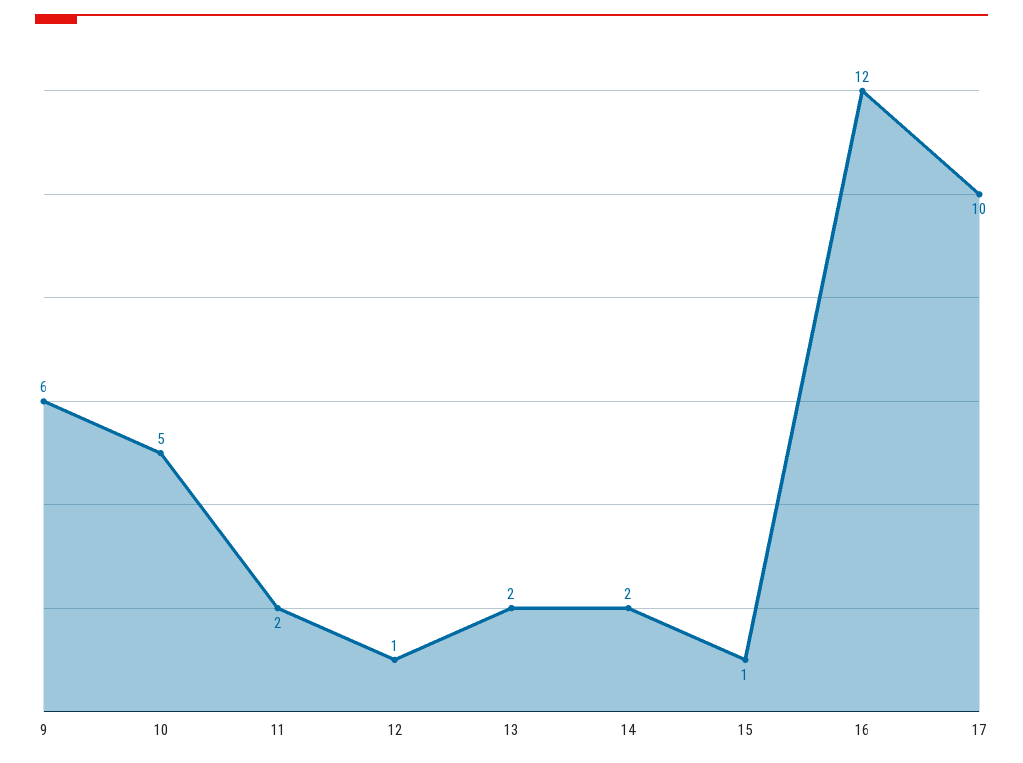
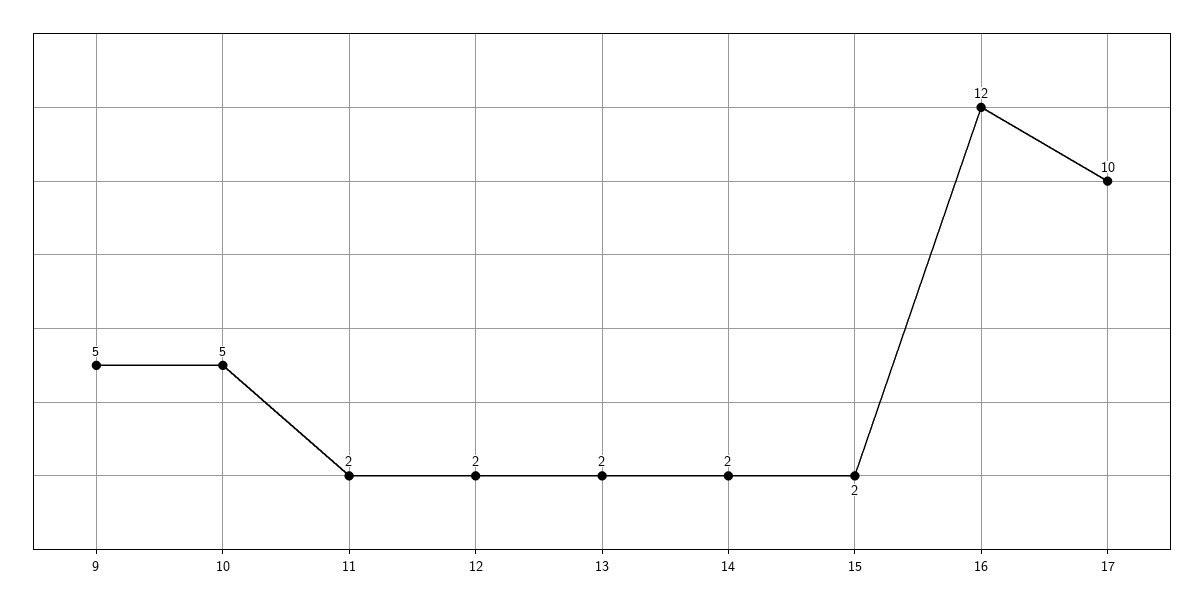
  {
-   "9": 6,
+   "9": 5,
    "10": 5,
    "11": 2,
-   "12": 1,
+   "12": 2,
    "13": 2,
    "14": 2,
-   "15": 1,
+   "15": 2,
    "16": 12,
    "17": 10
  }

